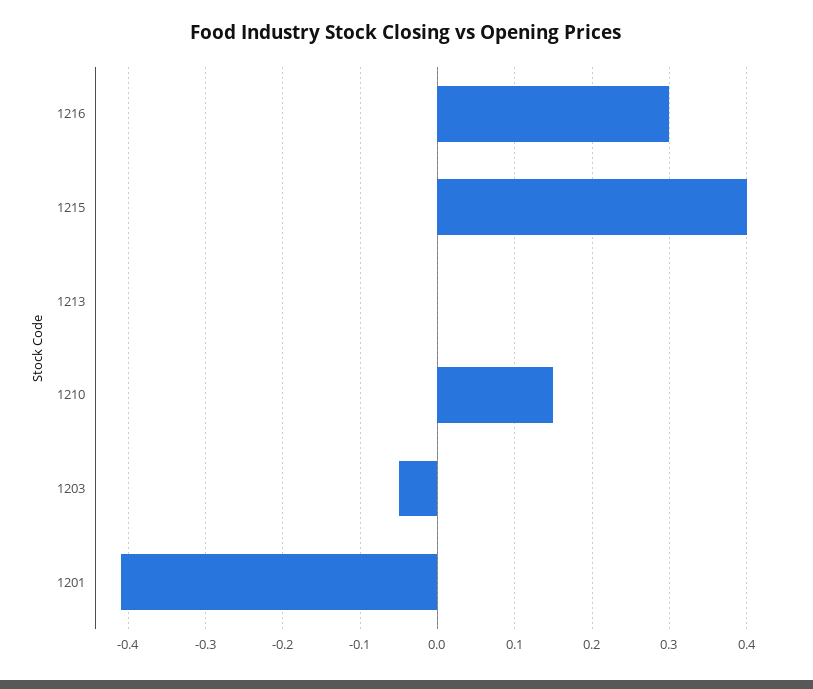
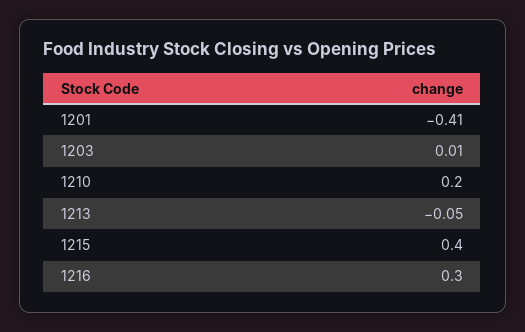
  {
    "1216": 0.3,
    "1215": 0.4,
-   "1213": 0,
+   "1213": -0.05,
-   "1210": 0.15,
+   "1210": 0.2,
-   "1203": -0.05,
+   "1203": 0.01,
    "1201": -0.41
  }

